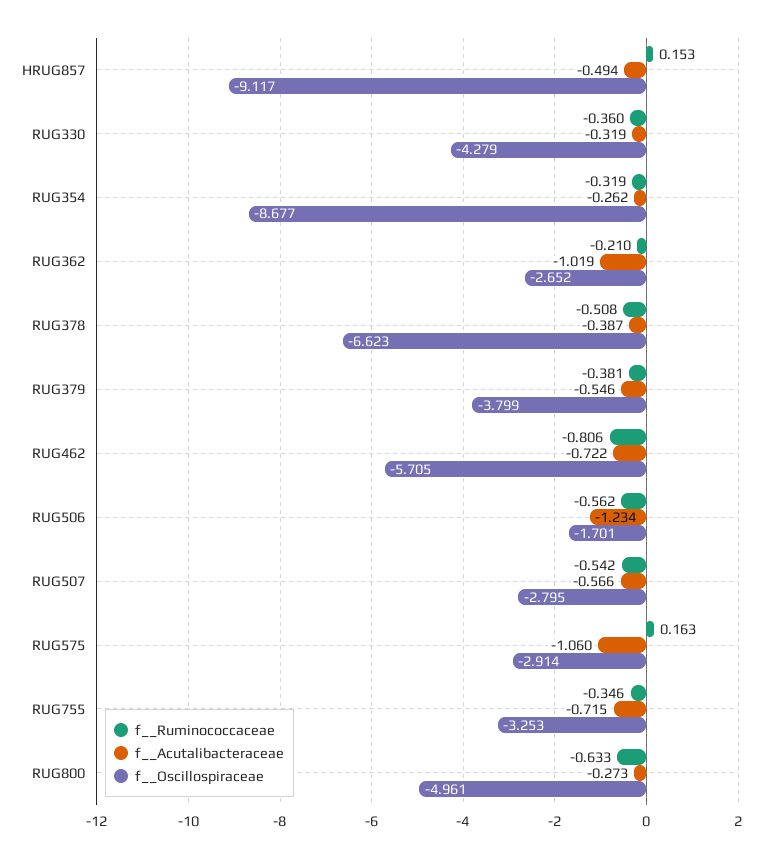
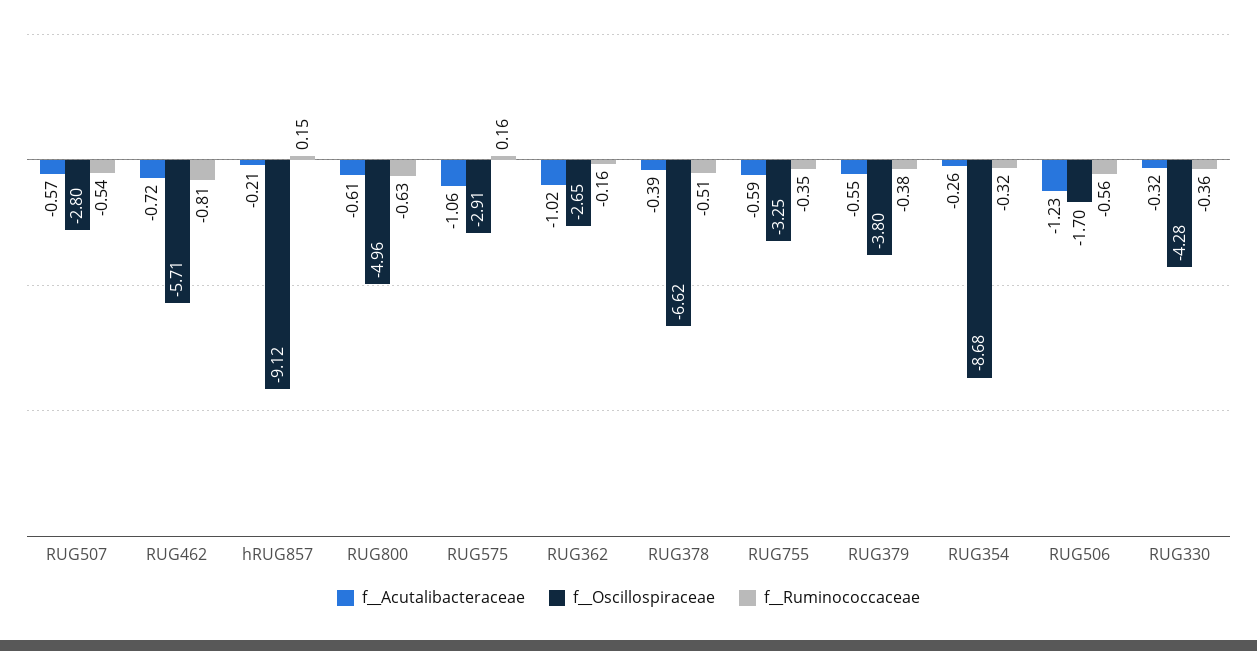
  {
    "f__Ruminococcaceae": {
      "HRUG857": 0.153,
      "RUG330": -0.36,
      "RUG354": -0.319,
-     "RUG362": -0.21,
+     "RUG362": -0.16,
      "RUG378": -0.508,
      "RUG379": -0.381,
      "RUG462": -0.806,
      "RUG506": -0.562,
      "RUG507": -0.542,
      "RUG575": 0.163,
      "RUG755": -0.346,
      "RUG800": -0.633
    },
    "f__Acutalibacteraceae": {
-     "HRUG857": -0.494,
+     "HRUG857": -0.21,
      "RUG330": -0.319,
      "RUG354": -0.262,
      "RUG362": -1.019,
      "RUG378": -0.387,
      "RUG379": -0.546,
      "RUG462": -0.722,
      "RUG506": -1.234,
      "RUG507": -0.566,
      "RUG575": -1.06,
-     "RUG755": -0.715,
+     "RUG755": -0.59,
-     "RUG800": -0.273
+     "RUG800": -0.61
    },
    "f__Oscillospiraceae": {
      "HRUG857": -9.117,
      "RUG330": -4.279,
      "RUG354": -8.677,
      "RUG362": -2.652,
      "RUG378": -6.623,
      "RUG379": -3.799,
      "RUG462": -5.705,
      "RUG506": -1.701,
      "RUG507": -2.795,
      "RUG575": -2.914,
      "RUG755": -3.253,
      "RUG800": -4.961
    }
  }

